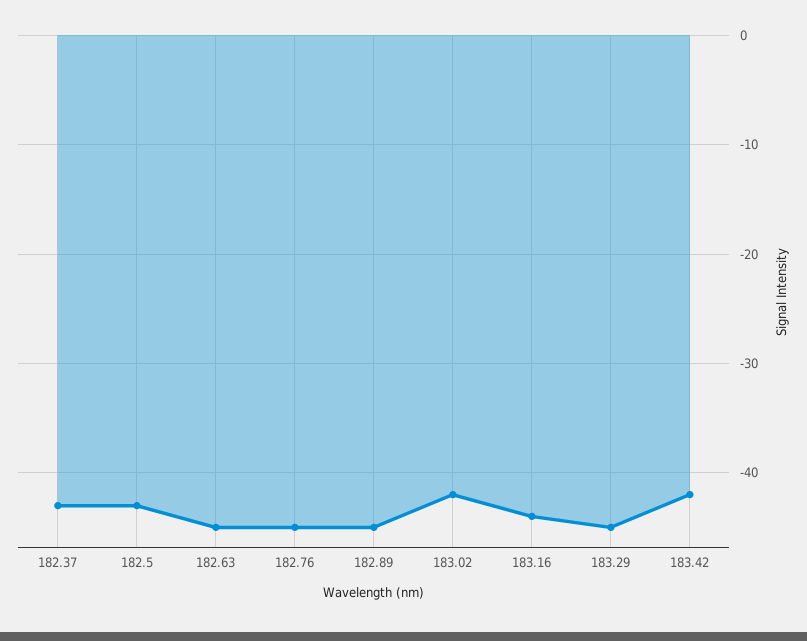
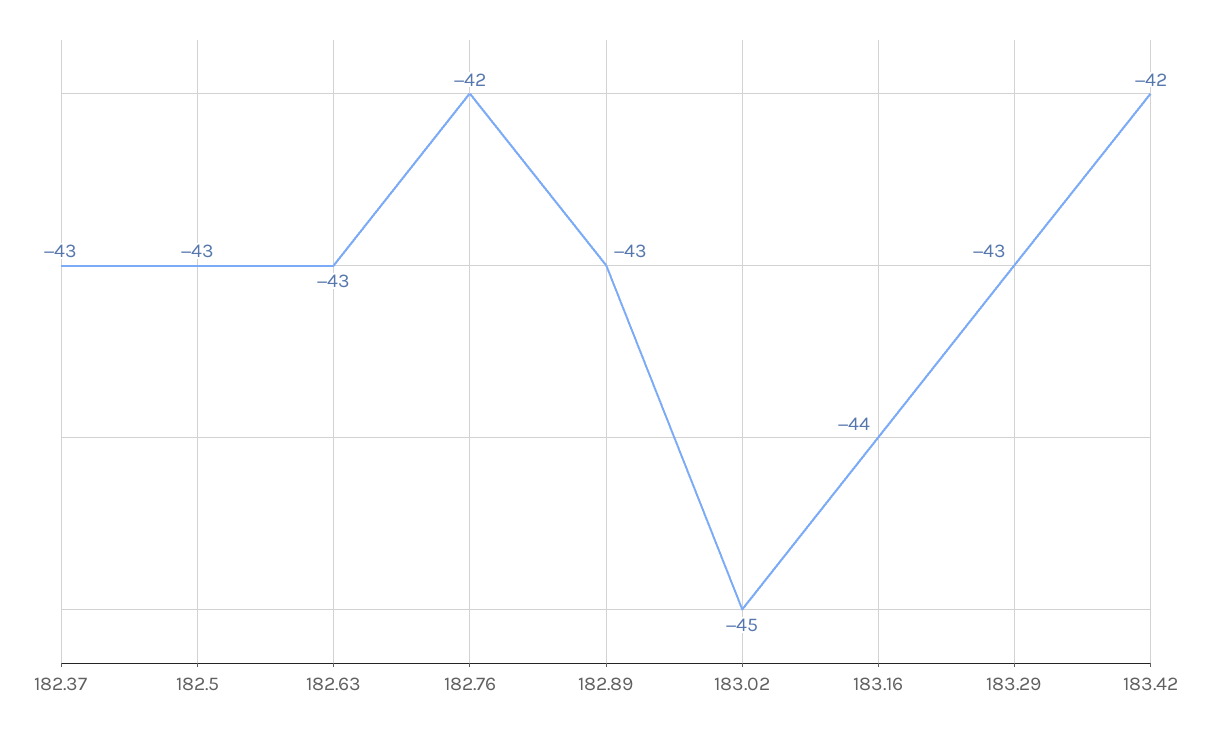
  {
    "182.37": -43,
    "182.5": -43,
-   "182.63": -45,
+   "182.63": -43,
-   "182.76": -45,
+   "182.76": -42,
-   "182.89": -45,
+   "182.89": -43,
-   "183.02": -42,
+   "183.02": -45,
    "183.16": -44,
-   "183.29": -45,
+   "183.29": -43,
    "183.42": -42
  }

